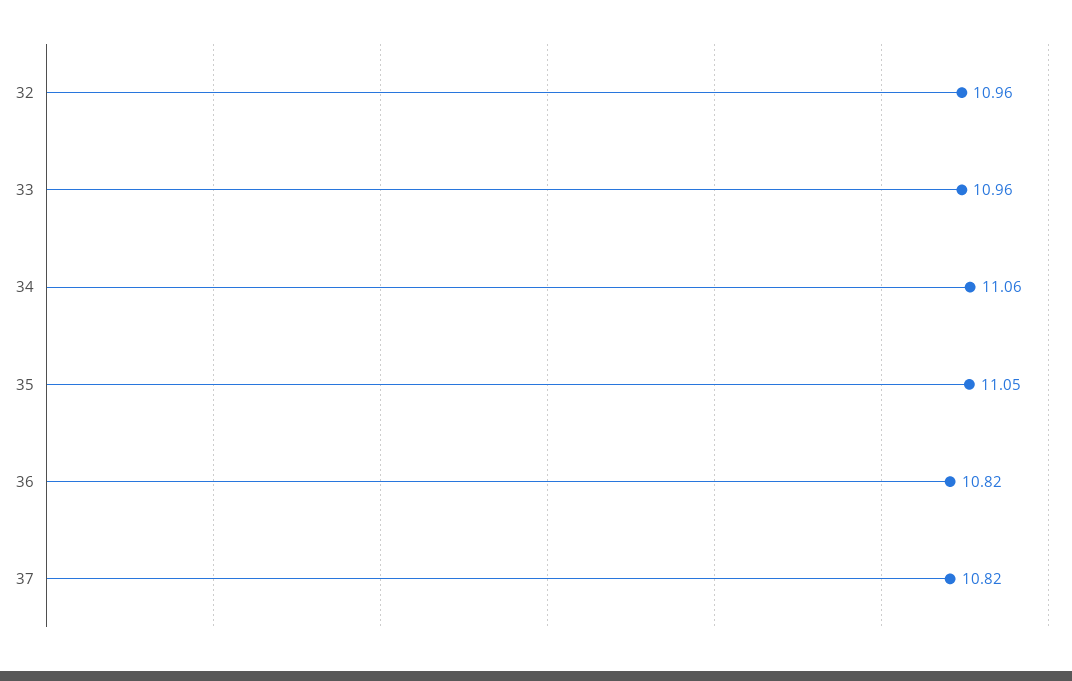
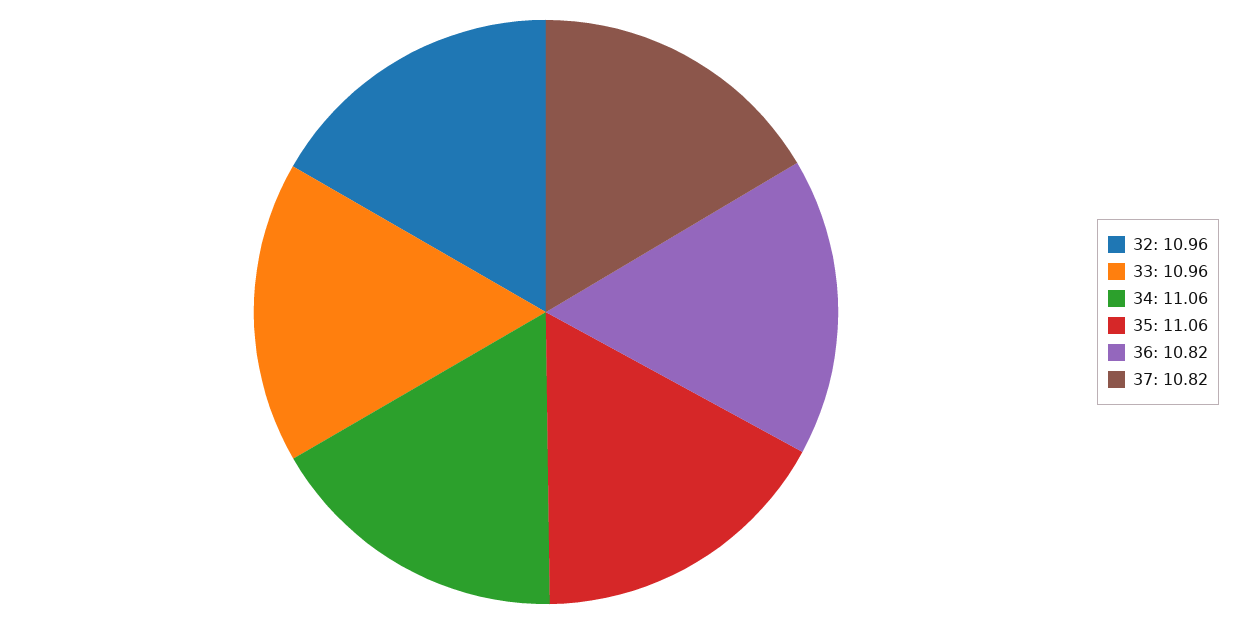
  {
    "32": 10.96,
    "33": 10.96,
    "34": 11.06,
-   "35": 11.05,
+   "35": 11.06,
    "36": 10.82,
    "37": 10.82
  }

